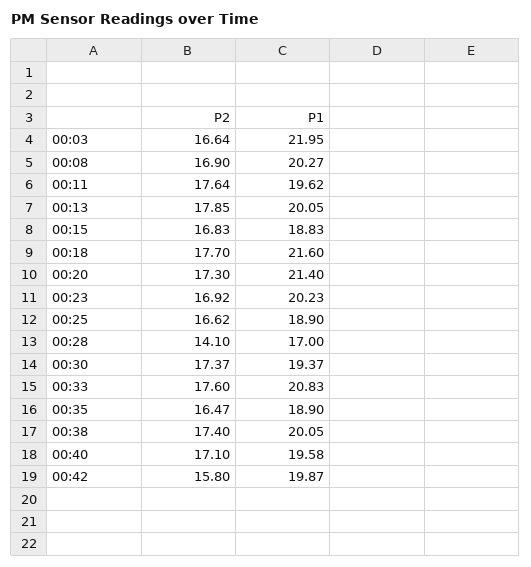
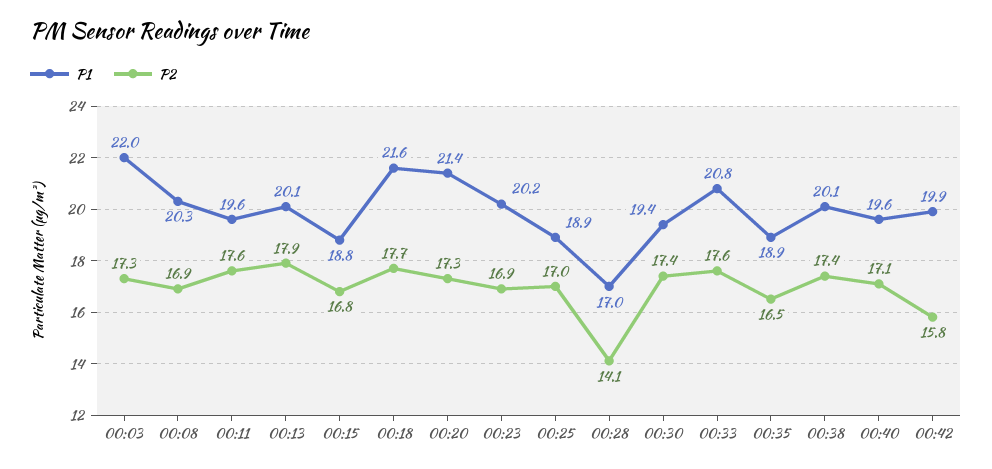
  {
    "P2": {
-     "00:03": 16.64,
+     "00:03": 17.3,
      "00:08": 16.9,
      "00:11": 17.64,
      "00:13": 17.85,
      "00:15": 16.83,
      "00:18": 17.7,
      "00:20": 17.3,
      "00:23": 16.92,
-     "00:25": 16.62,
+     "00:25": 17,
      "00:28": 14.1,
      "00:30": 17.37,
      "00:33": 17.6,
      "00:35": 16.47,
      "00:38": 17.4,
      "00:40": 17.1,
      "00:42": 15.8
    },
    "P1": {
      "00:03": 21.95,
      "00:08": 20.27,
      "00:11": 19.62,
      "00:13": 20.05,
      "00:15": 18.83,
      "00:18": 21.6,
      "00:20": 21.4,
      "00:23": 20.23,
      "00:25": 18.9,
      "00:28": 17,
      "00:30": 19.37,
      "00:33": 20.83,
      "00:35": 18.9,
      "00:38": 20.05,
      "00:40": 19.58,
      "00:42": 19.87
    }
  }

